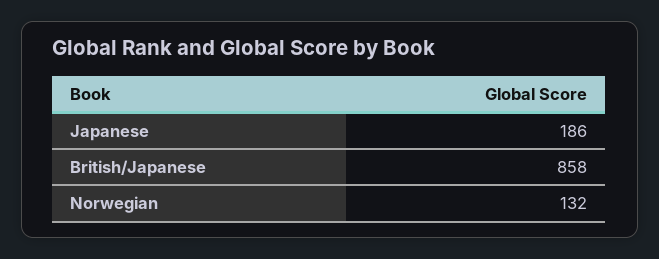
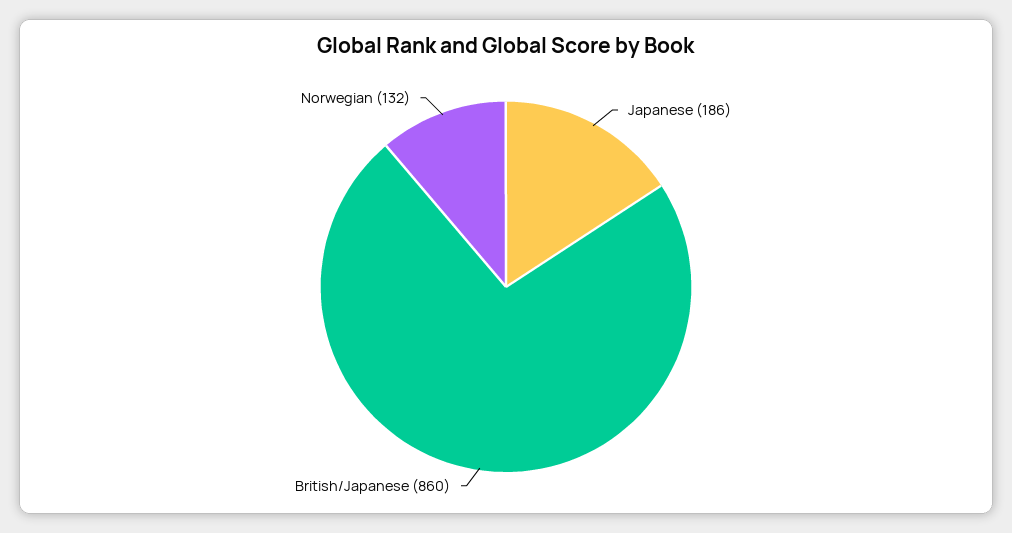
  {
    "Japanese": 186,
-   "British/Japanese": 858,
+   "British/Japanese": 860,
    "Norwegian": 132
  }

